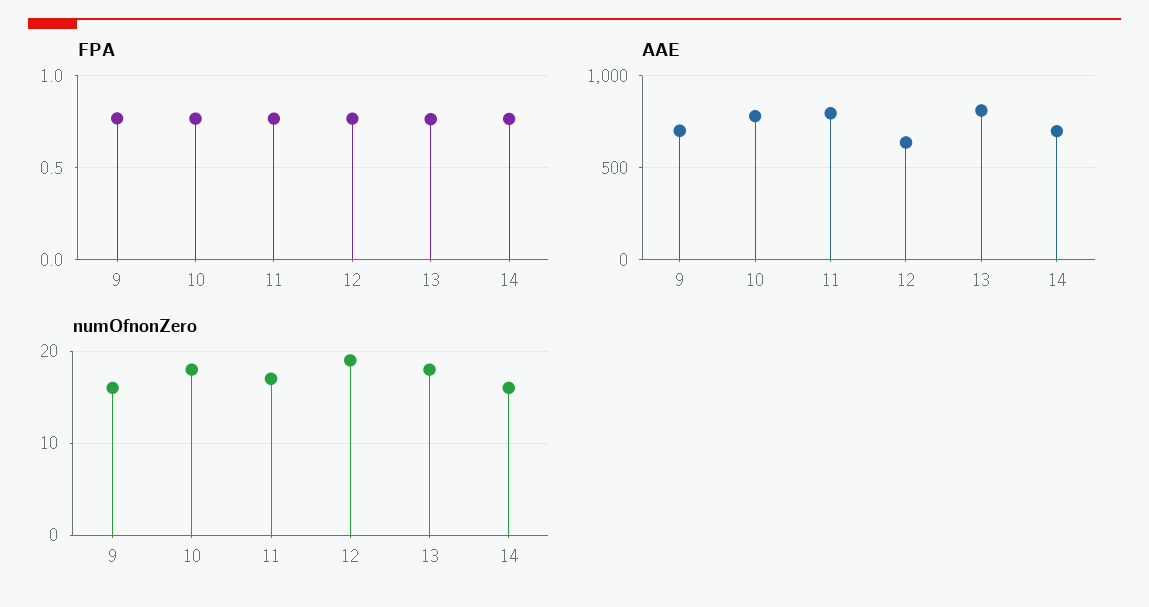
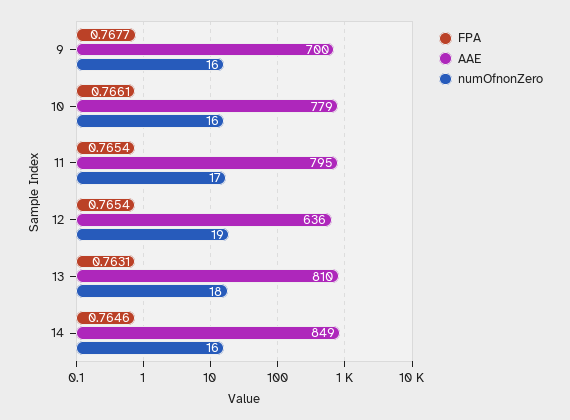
  {
    "FPA": {
      "9": 0.7677,
      "10": 0.7661,
      "11": 0.7654,
      "12": 0.7654,
      "13": 0.7631,
      "14": 0.7646
    },
    "AAE": {
      "9": 700,
      "10": 779,
      "11": 795,
      "12": 636,
      "13": 810,
-     "14": 700
+     "14": 849
    },
    "numOfnonZero": {
      "9": 16,
-     "10": 18,
+     "10": 16,
      "11": 17,
      "12": 19,
      "13": 18,
      "14": 16
    }
  }

